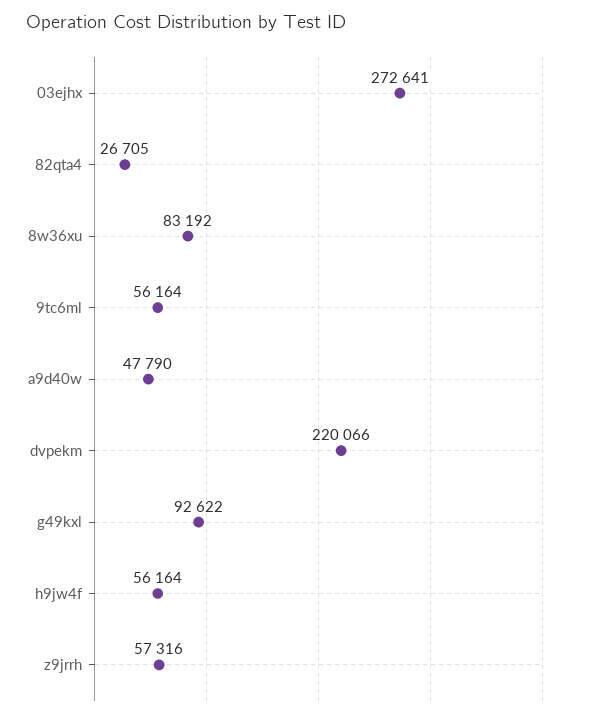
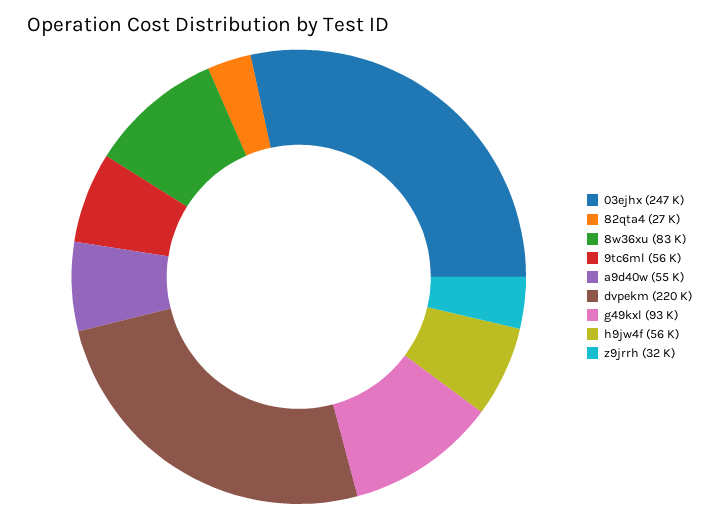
  {
-   "03ejhx": 272641,
+   "03ejhx": 247000,
    "82qta4": 26705,
    "8w36xu": 83192,
    "9tc6ml": 56164,
-   "a9d40w": 47790,
+   "a9d40w": 55000,
    "dvpekm": 220066,
    "g49kxl": 92622,
    "h9jw4f": 56164,
-   "z9jrrh": 57316
+   "z9jrrh": 32000
  }

